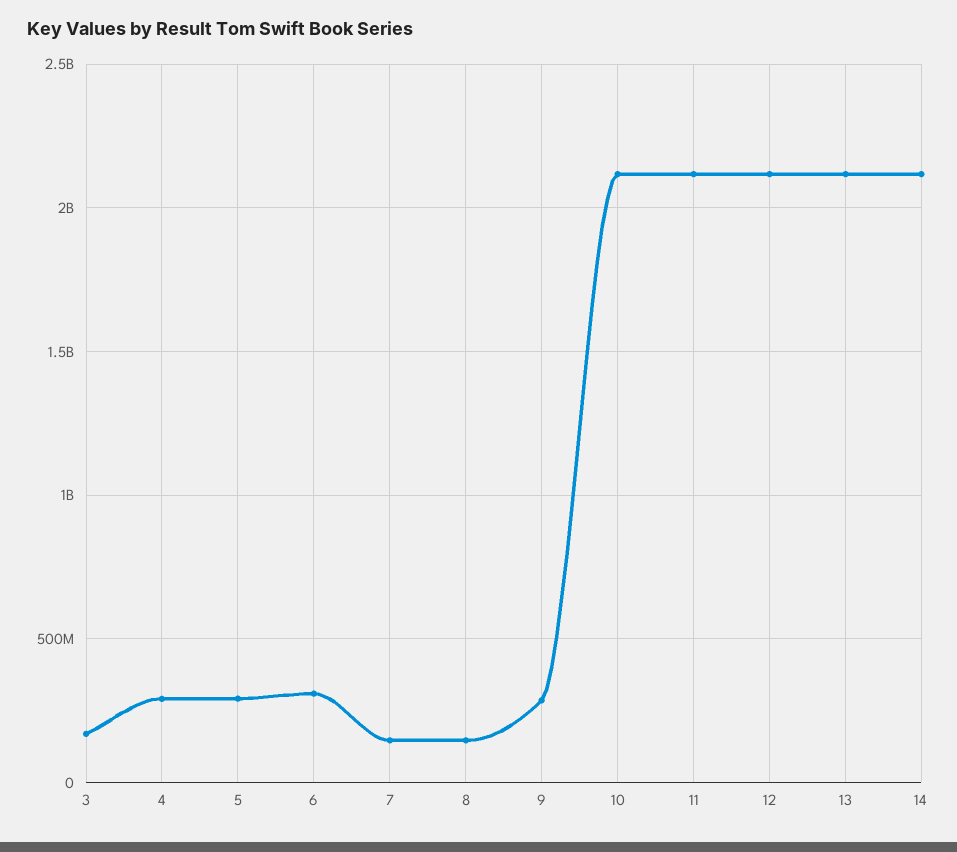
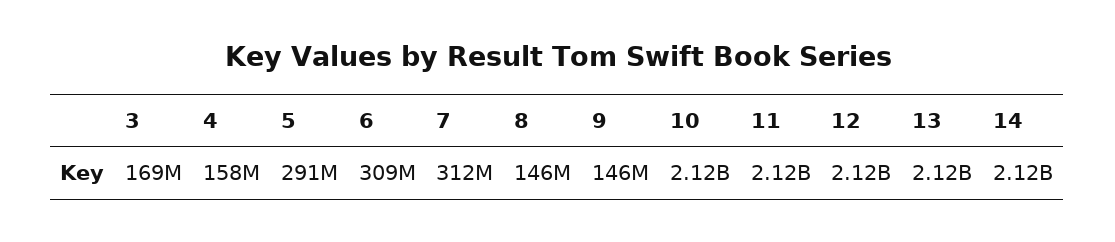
  {
    "3": 169000000,
-   "4": 300000000,
+   "4": 158000000,
    "5": 291000000,
    "6": 309000000,
-   "7": 150000000,
+   "7": 312000000,
    "8": 146000000,
-   "9": 300000000,
+   "9": 146000000,
    "10": 2120000000,
    "11": 2120000000,
    "12": 2120000000,
    "13": 2120000000,
    "14": 2120000000
  }

